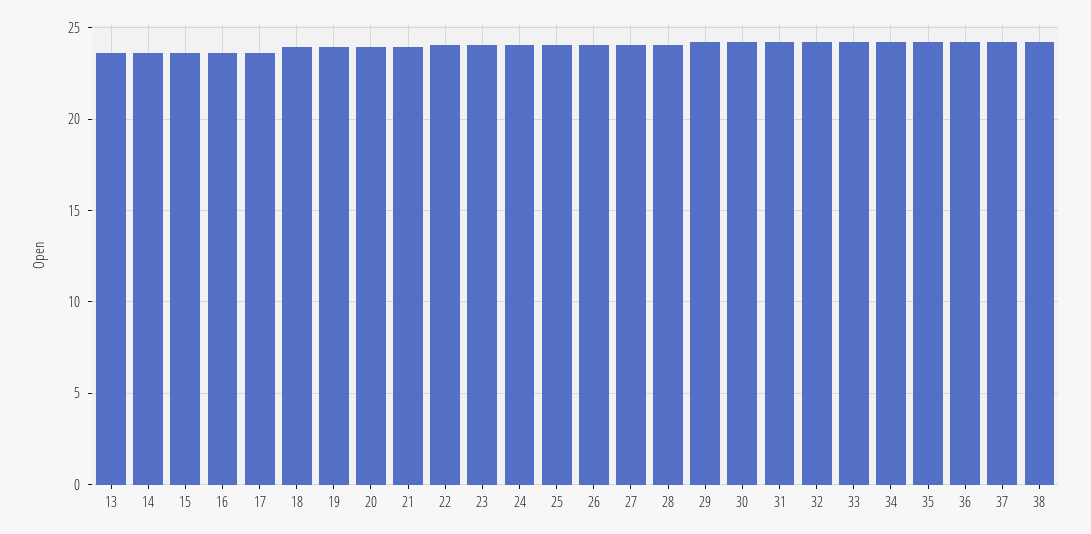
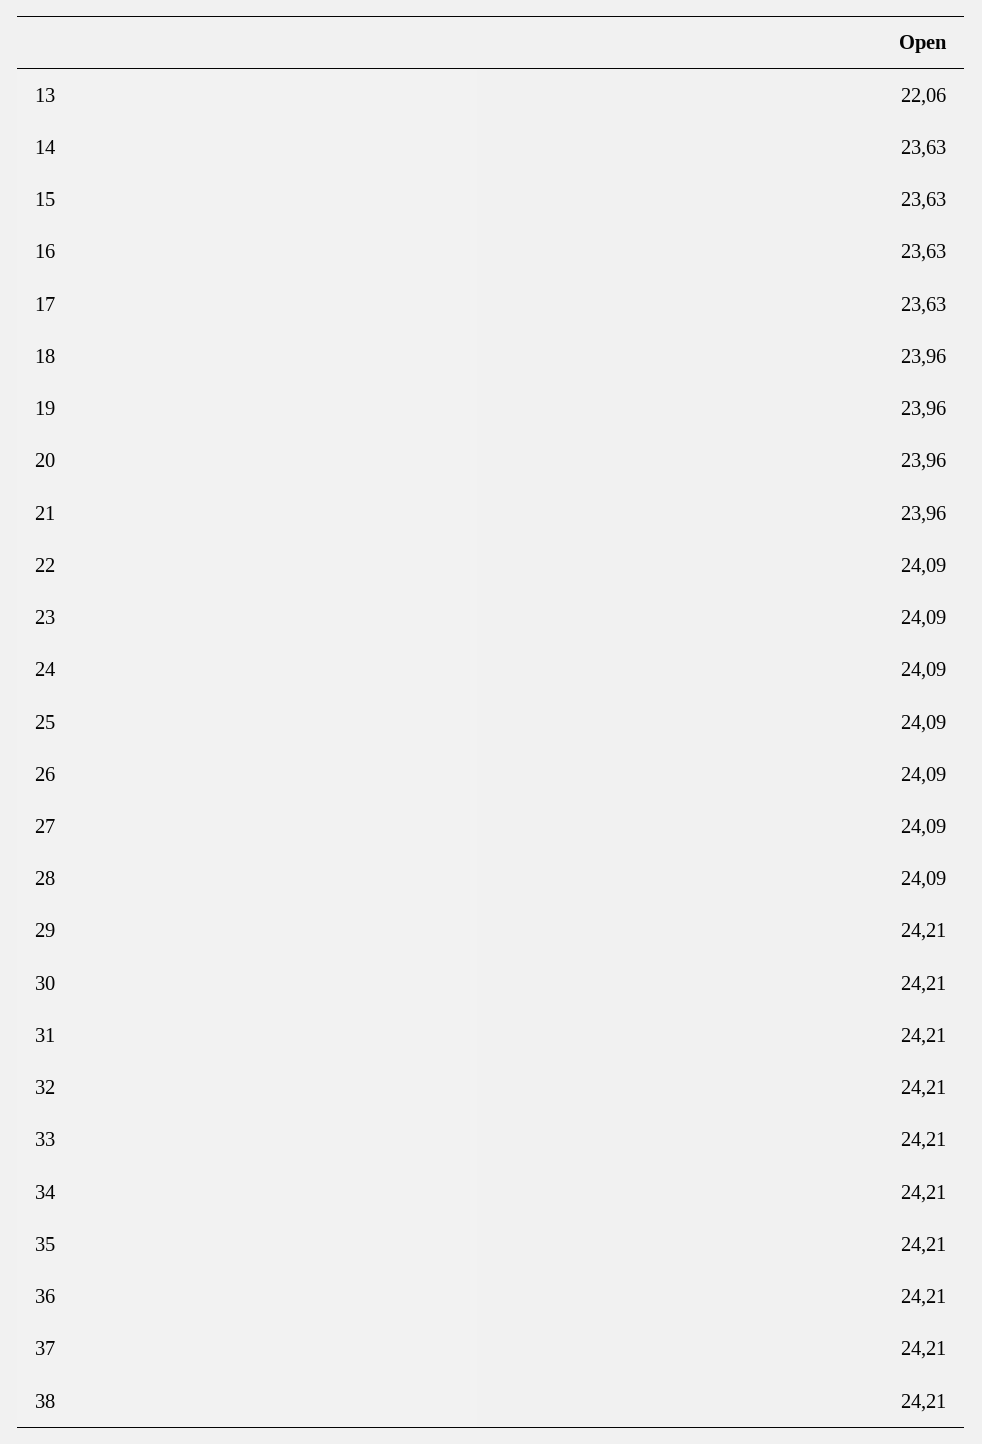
  {
-   "13": 23.5,
+   "13": 22.06,
    "14": 23.63,
    "15": 23.63,
    "16": 23.63,
    "17": 23.63,
    "18": 23.96,
    "19": 23.96,
    "20": 23.96,
    "21": 23.96,
    "22": 24.09,
    "23": 24.09,
    "24": 24.09,
    "25": 24.09,
    "26": 24.09,
    "27": 24.09,
    "28": 24.09,
    "29": 24.21,
    "30": 24.21,
    "31": 24.21,
    "32": 24.21,
    "33": 24.21,
    "34": 24.21,
    "35": 24.21,
    "36": 24.21,
    "37": 24.21,
    "38": 24.21
  }

